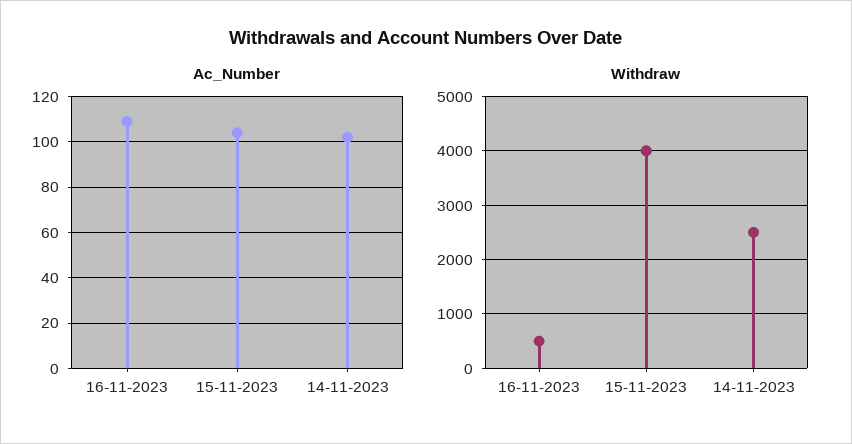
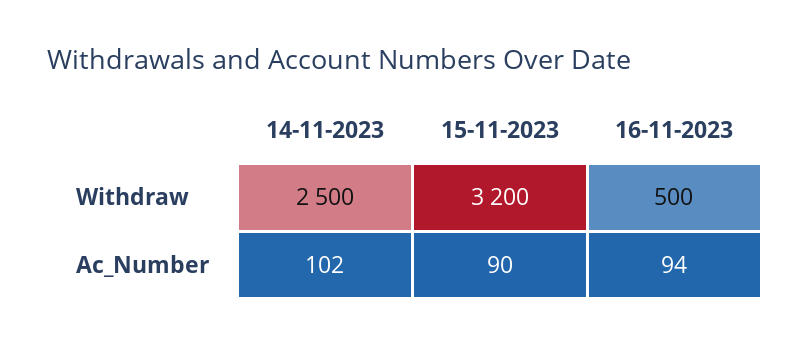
  {
    "Ac_Number": {
-     "16-11-2023": 110,
+     "16-11-2023": 94,
-     "15-11-2023": 105,
+     "15-11-2023": 90,
      "14-11-2023": 102
    },
    "Withdraw": {
      "16-11-2023": 500,
-     "15-11-2023": 4000,
+     "15-11-2023": 3200,
      "14-11-2023": 2500
    }
  }

